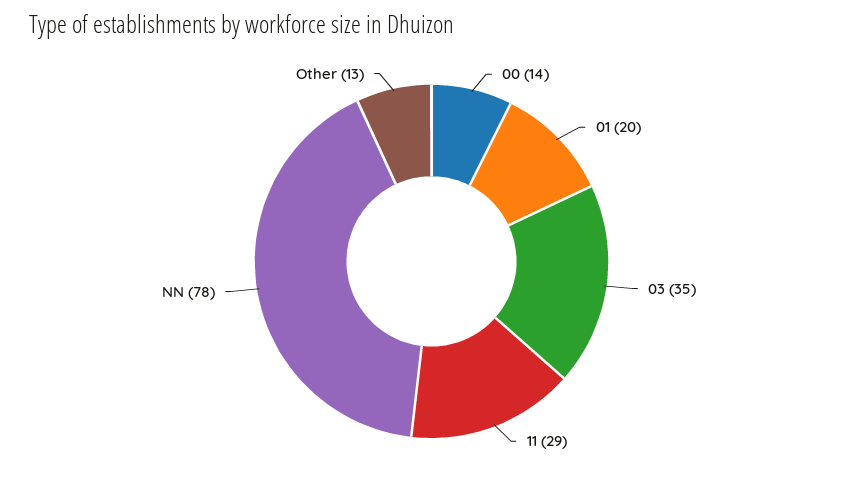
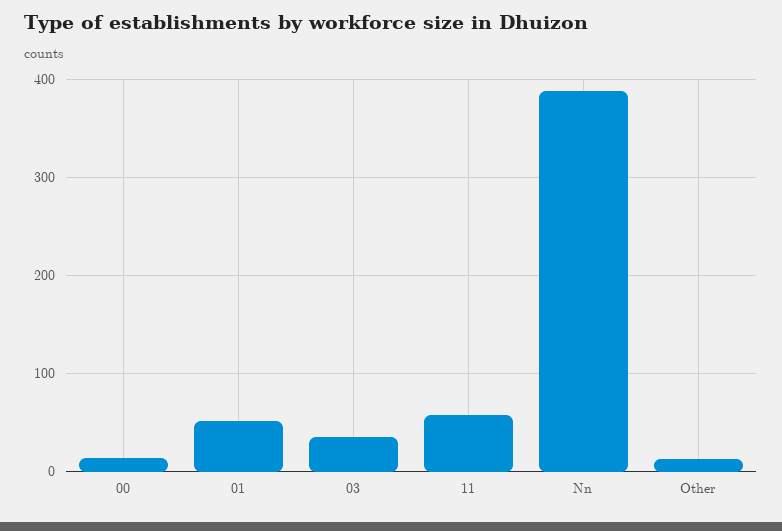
  {
    "00": 14,
-   "01": 20,
+   "01": 50,
    "03": 35,
-   "11": 29,
+   "11": 60,
-   "NN": 78,
+   "NN": 390,
    "Other": 13
  }

